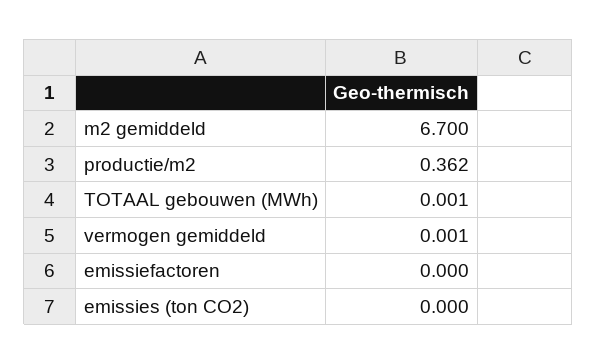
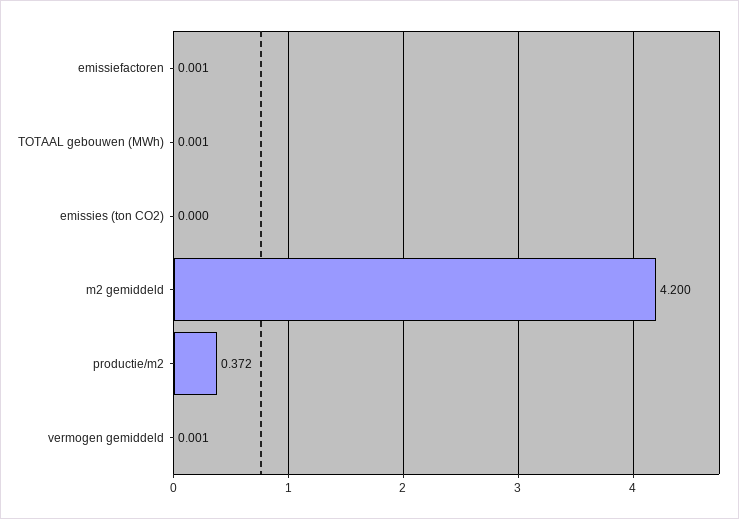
  {
-   "m2 gemiddeld": 6.7,
+   "m2 gemiddeld": 4.2,
-   "productie/m2": 0.362,
+   "productie/m2": 0.372,
    "TOTAAL gebouwen (MWh)": 0.001,
    "vermogen gemiddeld": 0.001,
-   "emissiefactoren": 0,
+   "emissiefactoren": 0.001,
    "emissies (ton CO2)": 0
  }

